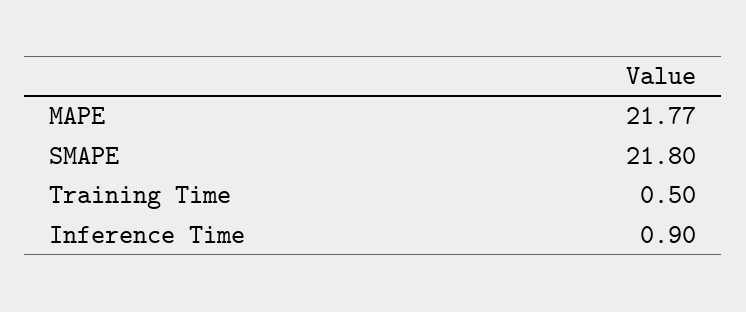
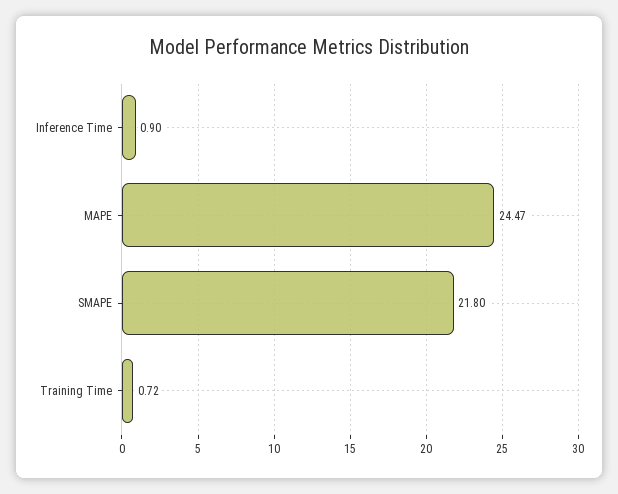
  {
-   "MAPE": 21.77,
+   "MAPE": 24.47,
    "SMAPE": 21.8,
-   "Training Time": 0.5,
+   "Training Time": 0.72,
    "Inference Time": 0.9
  }

